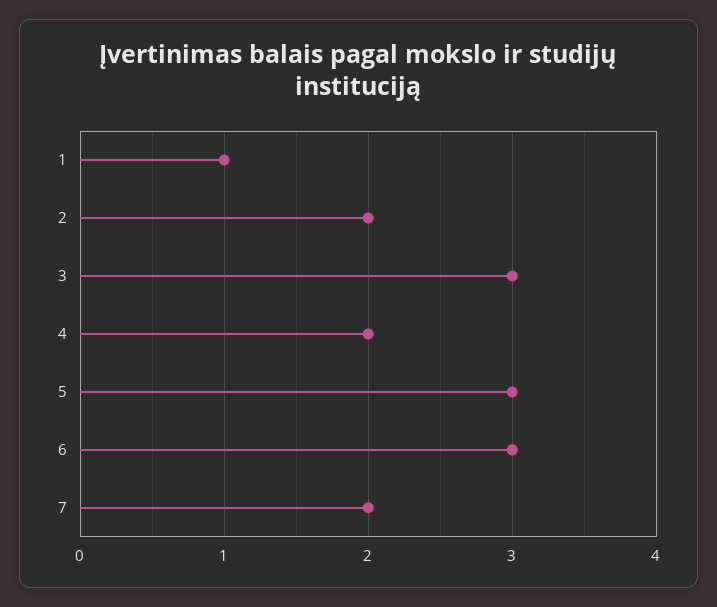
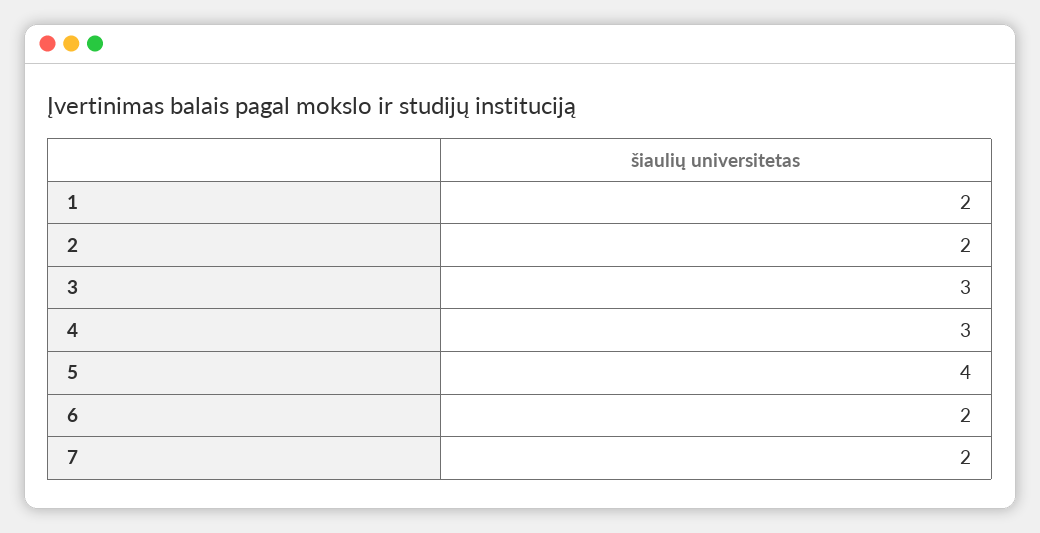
  {
-   "1": 1,
+   "1": 2,
    "2": 2,
    "3": 3,
-   "4": 2,
+   "4": 3,
-   "5": 3,
+   "5": 4,
-   "6": 3,
+   "6": 2,
    "7": 2
  }

